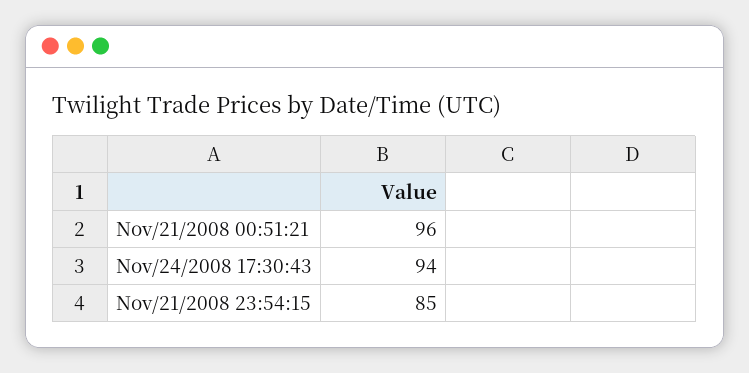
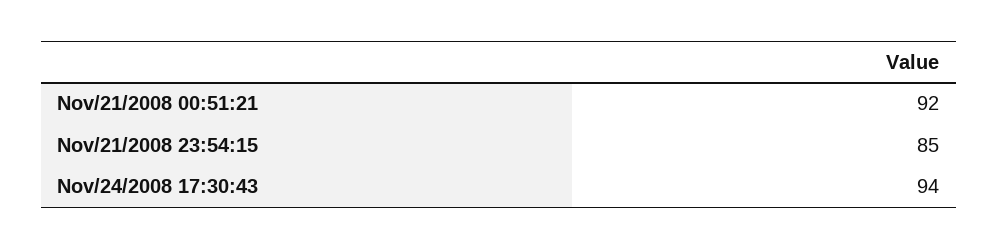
  {
-   "Nov/21/2008 00:51:21": 96,
+   "Nov/21/2008 00:51:21": 92,
    "Nov/24/2008 17:30:43": 94,
    "Nov/21/2008 23:54:15": 85
  }

